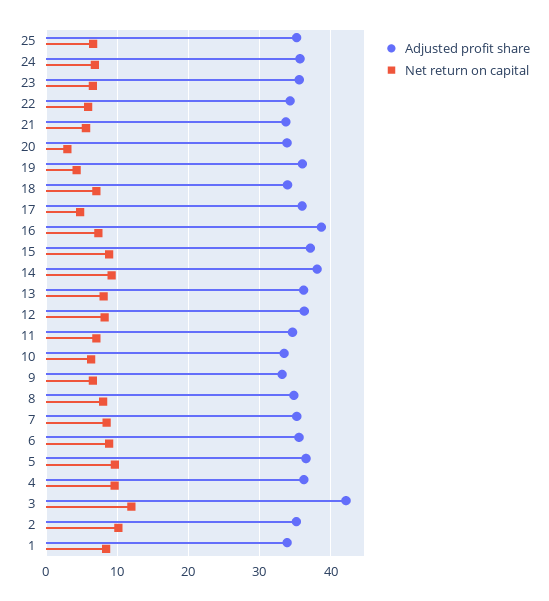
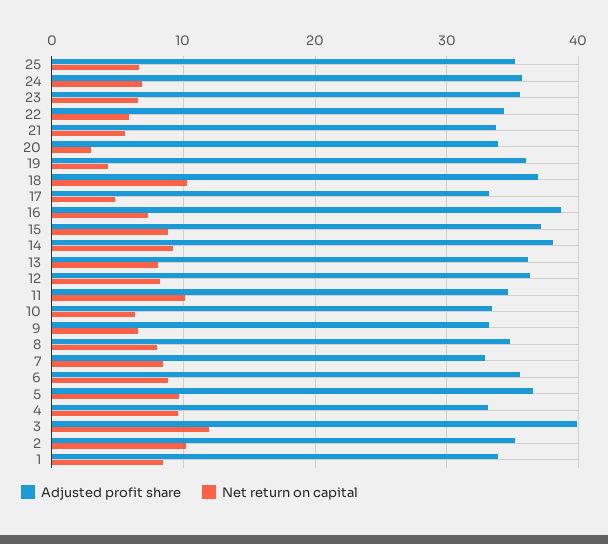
  {
    "Adjusted profit share": {
      "25": 35,
      "24": 36,
      "23": 36,
      "22": 34,
      "21": 34,
      "20": 34,
      "19": 36,
-     "18": 34,
+     "18": 37,
-     "17": 36,
+     "17": 33,
      "16": 39,
      "15": 37,
      "14": 38,
      "13": 36,
      "12": 36,
      "11": 35,
      "10": 33,
      "9": 33,
      "8": 35,
-     "7": 35,
+     "7": 33,
      "6": 36,
      "5": 37,
-     "4": 36,
+     "4": 33,
-     "3": 42,
+     "3": 40,
      "2": 35,
      "1": 34
    },
    "Net return on capital": {
      "25": 7,
      "24": 7,
      "23": 7,
      "22": 6,
      "21": 6,
      "20": 3,
      "19": 4,
-     "18": 7,
+     "18": 10,
      "17": 5,
      "16": 7,
      "15": 9,
      "14": 9,
      "13": 8,
      "12": 8,
-     "11": 7,
+     "11": 10,
      "10": 6,
      "9": 7,
      "8": 8,
      "7": 8,
      "6": 9,
      "5": 10,
      "4": 10,
      "3": 12,
      "2": 10,
      "1": 8
    }
  }

